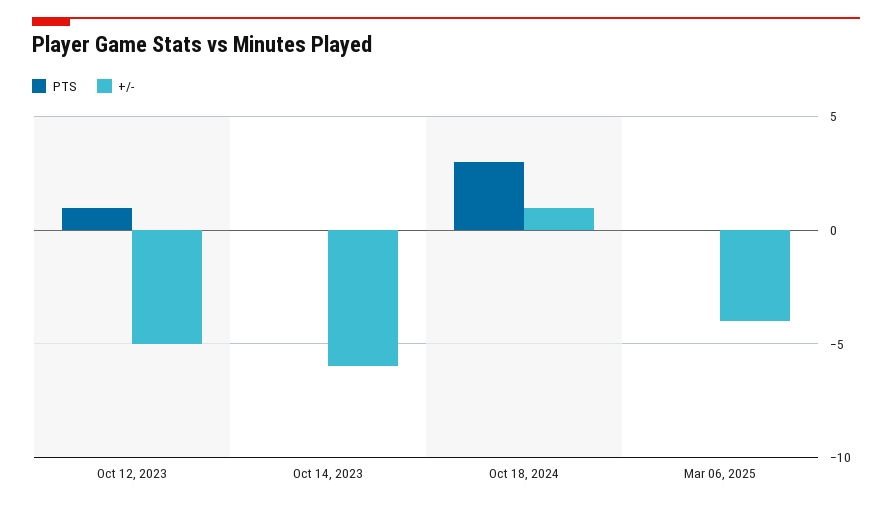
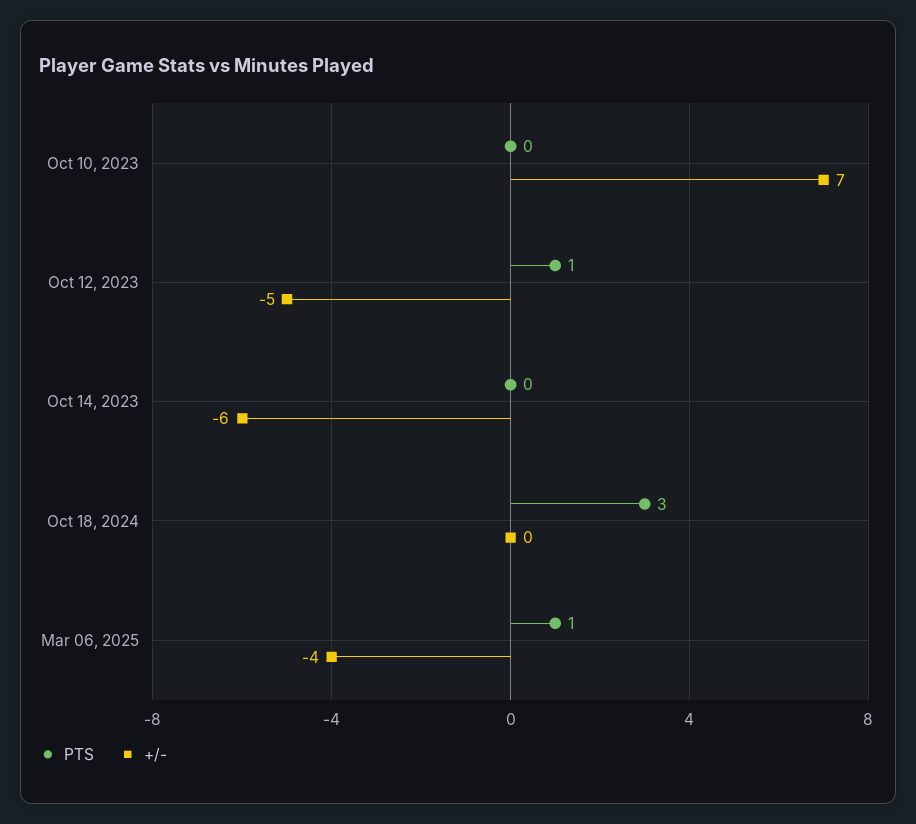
  {
    "PTS": {
      "Oct 12, 2023": 1,
      "Oct 14, 2023": 0,
      "Oct 18, 2024": 3,
-     "Mar 06, 2025": 0
+     "Mar 06, 2025": 1,
+     "Oct 10, 2023": 0
    },
    "+/-": {
      "Oct 12, 2023": -5,
      "Oct 14, 2023": -6,
-     "Oct 18, 2024": 1,
+     "Oct 18, 2024": 0,
-     "Mar 06, 2025": -4
+     "Mar 06, 2025": -4,
+     "Oct 10, 2023": 7
    }
  }

